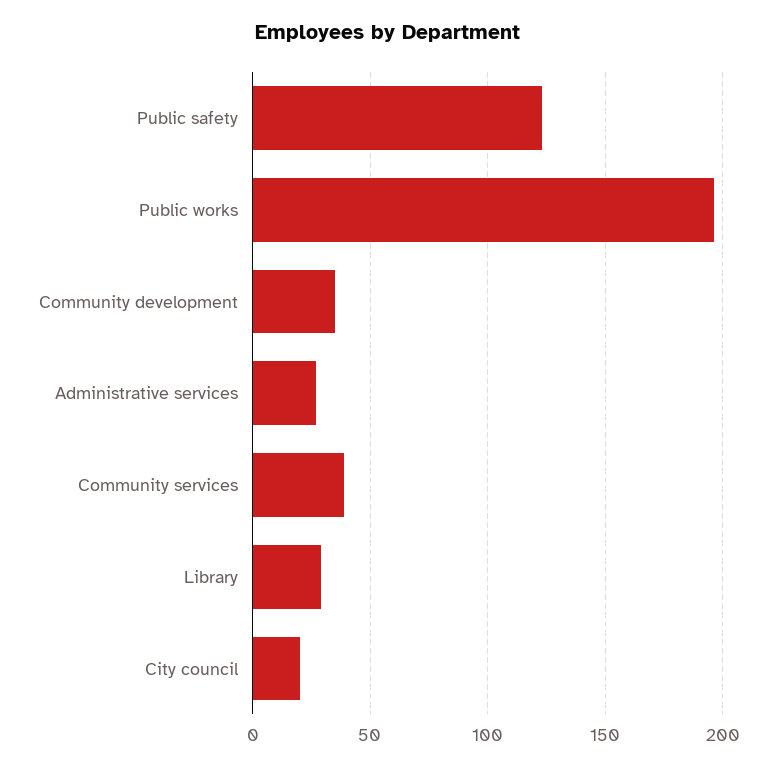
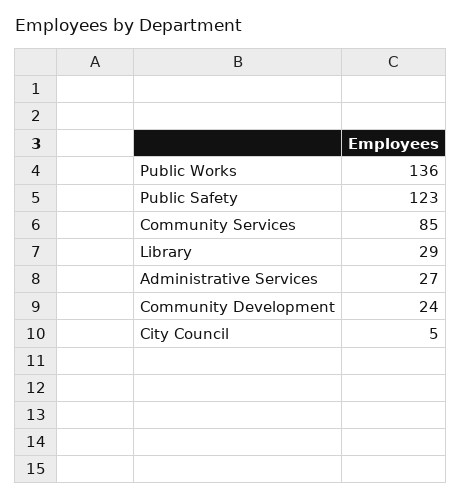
  {
    "Public safety": 123,
-   "Public works": 195,
+   "Public works": 136,
-   "Community development": 35,
+   "Community development": 24,
    "Administrative services": 27,
-   "Community services": 40,
+   "Community services": 85,
    "Library": 29,
-   "City council": 20
+   "City council": 5
  }

